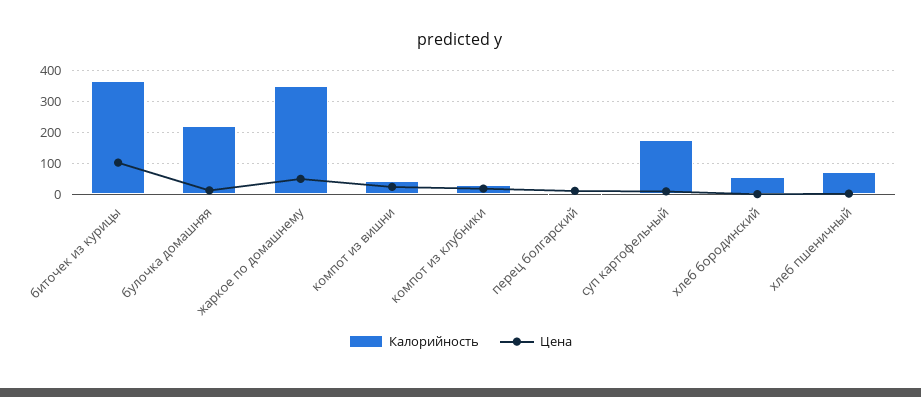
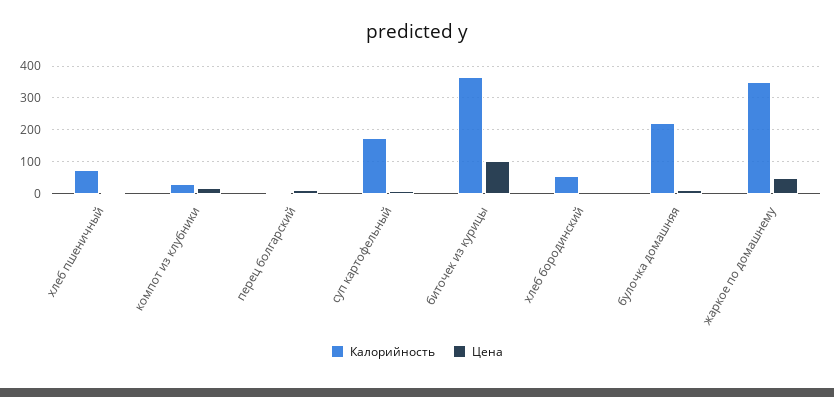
  {
    "Калорийность": {
      "биточек из курицы": 360,
      "булочка домашняя": 220,
      "жаркое по домашнему": 340,
-     "компот из вишни": 40,
      "компот из клубники": 20,
      "перец болгарский": 0,
      "суп картофельный": 180,
      "хлеб бородинский": 60,
      "хлеб пшеничный": 80
    },
    "Цена": {
      "биточек из курицы": 100,
      "булочка домашняя": 20,
      "жаркое по домашнему": 60,
-     "компот из вишни": 20,
      "компот из клубники": 20,
      "перец болгарский": 20,
      "суп картофельный": 0,
      "хлеб бородинский": 0,
      "хлеб пшеничный": 0
    }
  }

